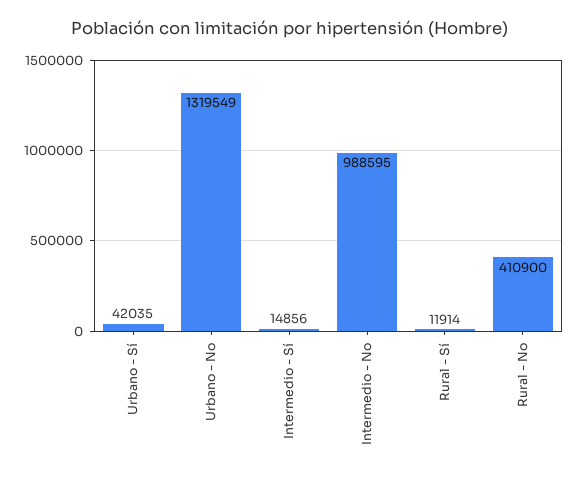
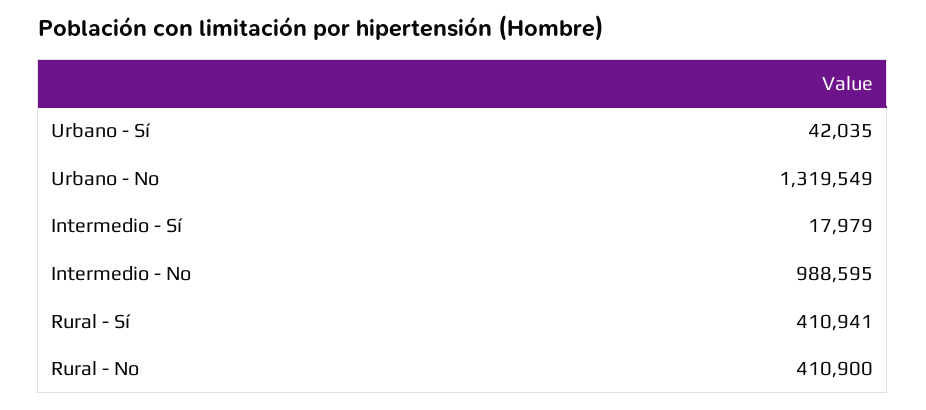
  {
    "Urbano - Sí": 42035,
    "Urbano - No": 1319549,
-   "Intermedio - Sí": 14856,
+   "Intermedio - Sí": 17979,
    "Intermedio - No": 988595,
-   "Rural - Sí": 11914,
+   "Rural - Sí": 410941,
    "Rural - No": 410900
  }

